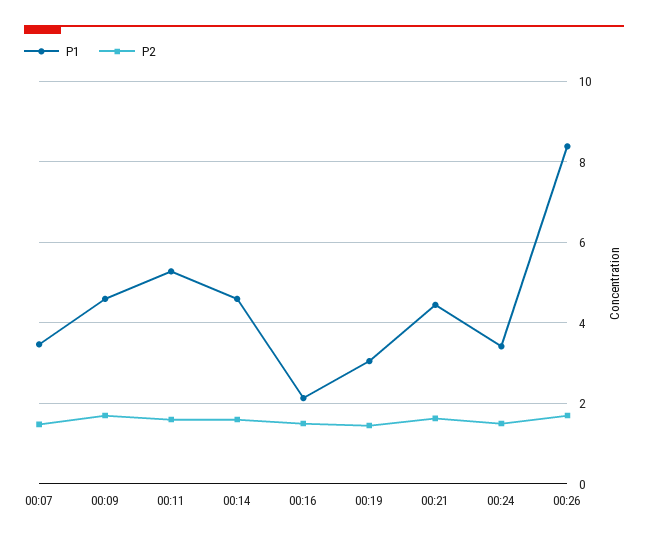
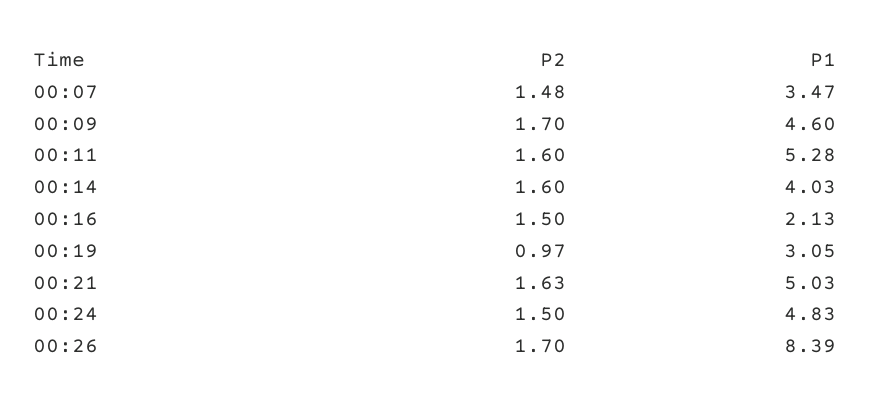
  {
    "P1": {
      "00:07": 3.47,
      "00:09": 4.6,
      "00:11": 5.28,
-     "00:14": 4.6,
+     "00:14": 4.03,
      "00:16": 2.13,
      "00:19": 3.05,
-     "00:21": 4.4,
+     "00:21": 5.03,
-     "00:24": 3.4,
+     "00:24": 4.83,
      "00:26": 8.39
    },
    "P2": {
      "00:07": 1.48,
      "00:09": 1.7,
      "00:11": 1.6,
      "00:14": 1.6,
      "00:16": 1.5,
-     "00:19": 1.4,
+     "00:19": 0.97,
      "00:21": 1.63,
      "00:24": 1.5,
      "00:26": 1.7
    }
  }

